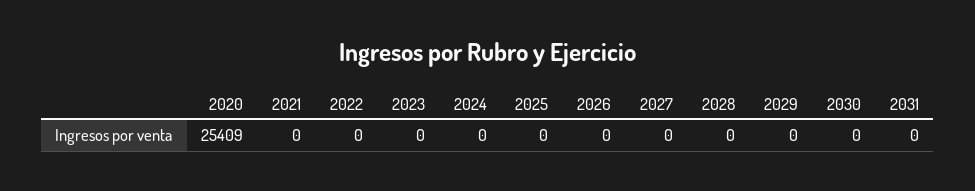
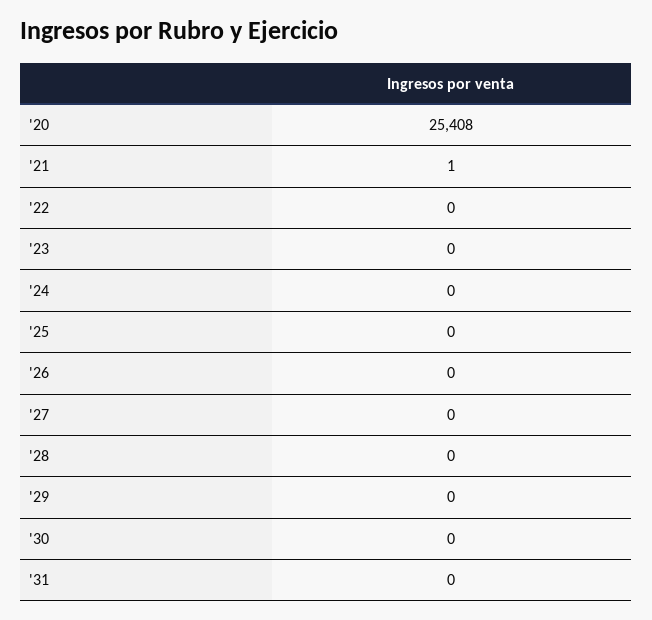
  {
-   "2020": 25409,
+   "2020": 25408,
-   "2021": 0,
+   "2021": 1,
    "2022": 0,
    "2023": 0,
    "2024": 0,
    "2025": 0,
    "2026": 0,
    "2027": 0,
    "2028": 0,
    "2029": 0,
    "2030": 0,
    "2031": 0
  }

